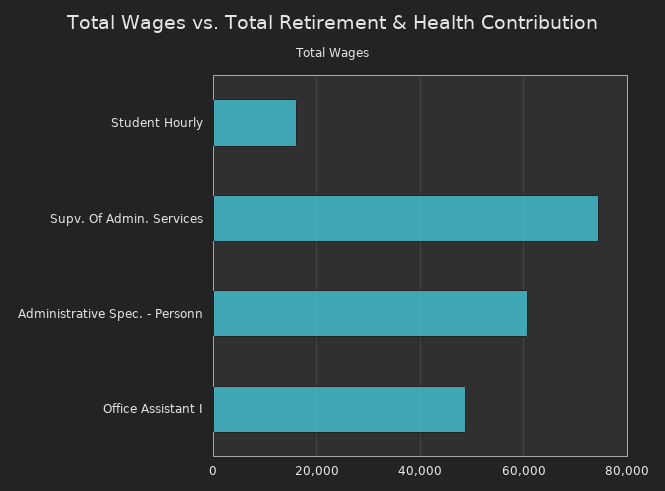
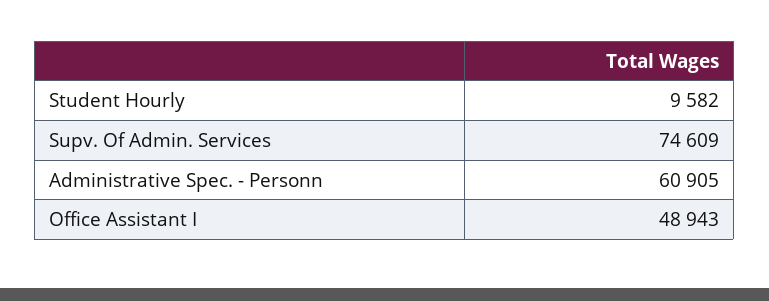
  {
-   "Student Hourly": 16000,
+   "Student Hourly": 9582,
    "Supv. Of Admin. Services": 74609,
    "Administrative Spec. - Personn": 60905,
    "Office Assistant I": 48943
  }

